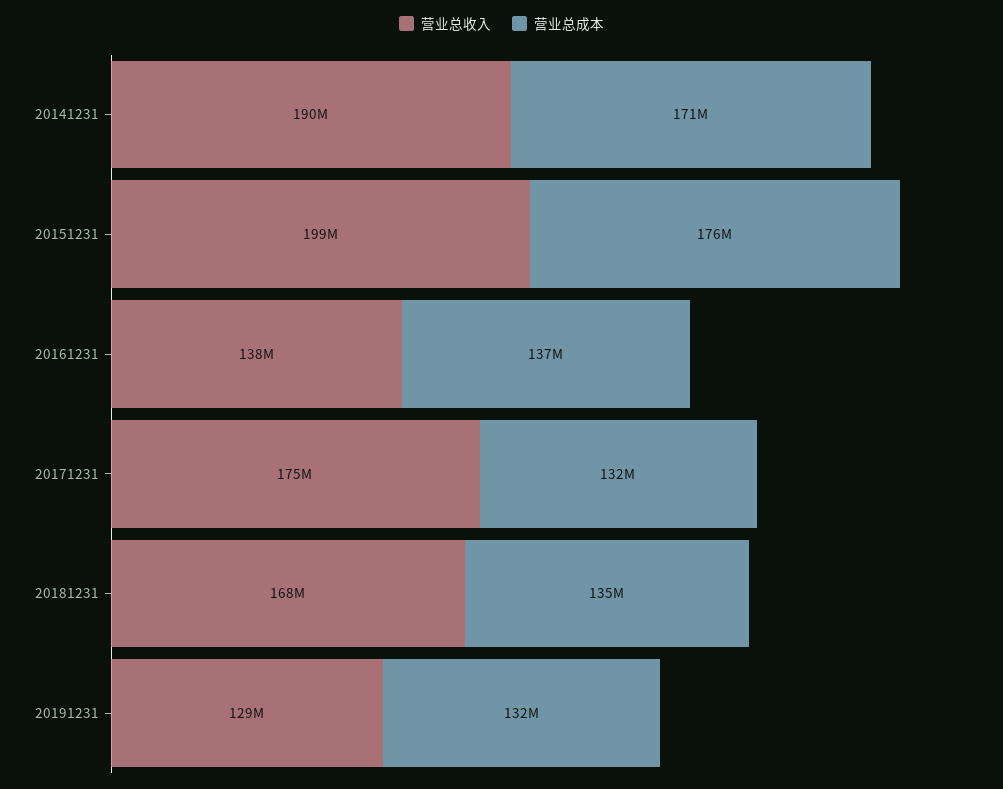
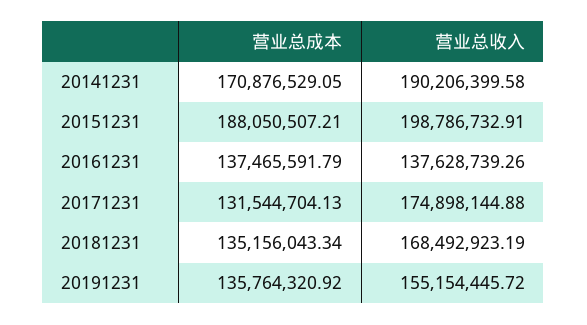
  {
    "营业总收入": {
      "20141231": 190206399.58,
      "20151231": 198786732.91,
      "20161231": 137628739.26,
      "20171231": 174898144.88,
      "20181231": 168492923.19,
-     "20191231": 129000000
+     "20191231": 155154445.72
    },
    "营业总成本": {
      "20141231": 170876529.05,
-     "20151231": 176000000,
+     "20151231": 188050507.21,
      "20161231": 137465591.79,
      "20171231": 131544704.13,
      "20181231": 135156043.34,
-     "20191231": 132000000
+     "20191231": 135764320.92
    }
  }

